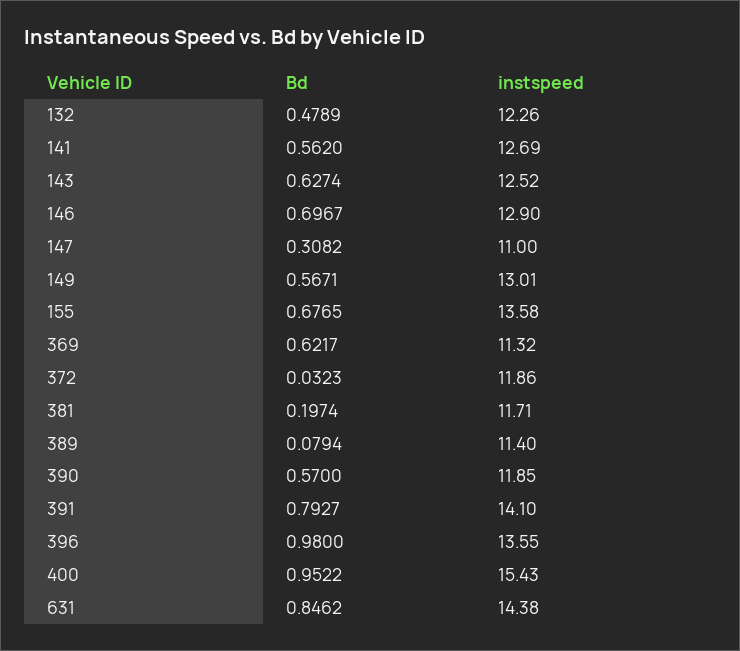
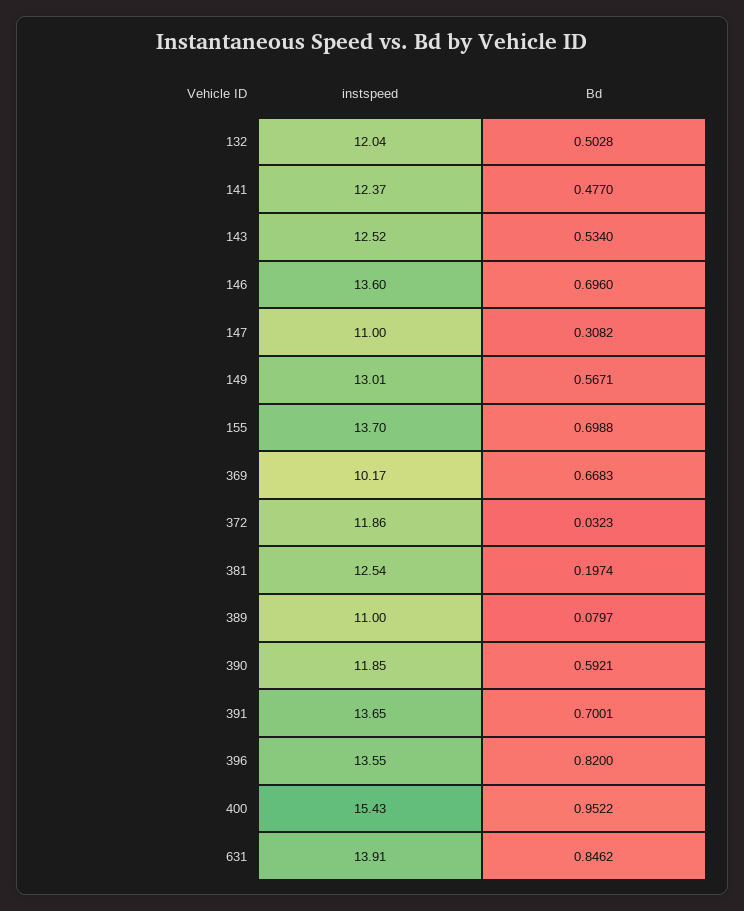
  {
    "Bd": {
-     "132": 0.4789,
+     "132": 0.5028,
-     "141": 0.562,
+     "141": 0.477,
-     "143": 0.6274,
+     "143": 0.534,
-     "146": 0.6967,
+     "146": 0.696,
      "147": 0.3082,
      "149": 0.5671,
-     "155": 0.6765,
+     "155": 0.6988,
-     "369": 0.6217,
+     "369": 0.6683,
      "372": 0.0323,
      "381": 0.1974,
-     "389": 0.0794,
+     "389": 0.0797,
-     "390": 0.57,
+     "390": 0.5921,
-     "391": 0.7927,
+     "391": 0.7001,
-     "396": 0.98,
+     "396": 0.82,
      "400": 0.9522,
      "631": 0.8462
    },
    "instspeed": {
-     "132": 12.26,
+     "132": 12.04,
-     "141": 12.69,
+     "141": 12.37,
      "143": 12.52,
-     "146": 12.9,
+     "146": 13.6,
      "147": 11,
      "149": 13.01,
-     "155": 13.58,
+     "155": 13.7,
-     "369": 11.32,
+     "369": 10.17,
      "372": 11.86,
-     "381": 11.71,
+     "381": 12.54,
-     "389": 11.4,
+     "389": 11,
      "390": 11.85,
-     "391": 14.1,
+     "391": 13.65,
      "396": 13.55,
      "400": 15.43,
-     "631": 14.38
+     "631": 13.91
    }
  }

